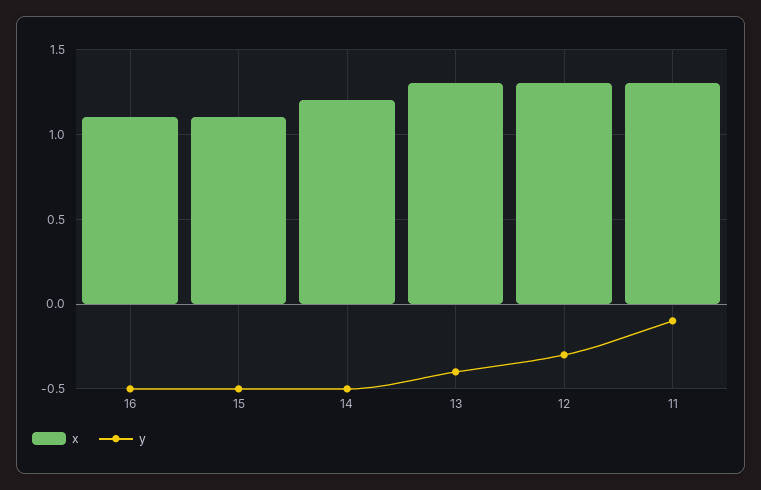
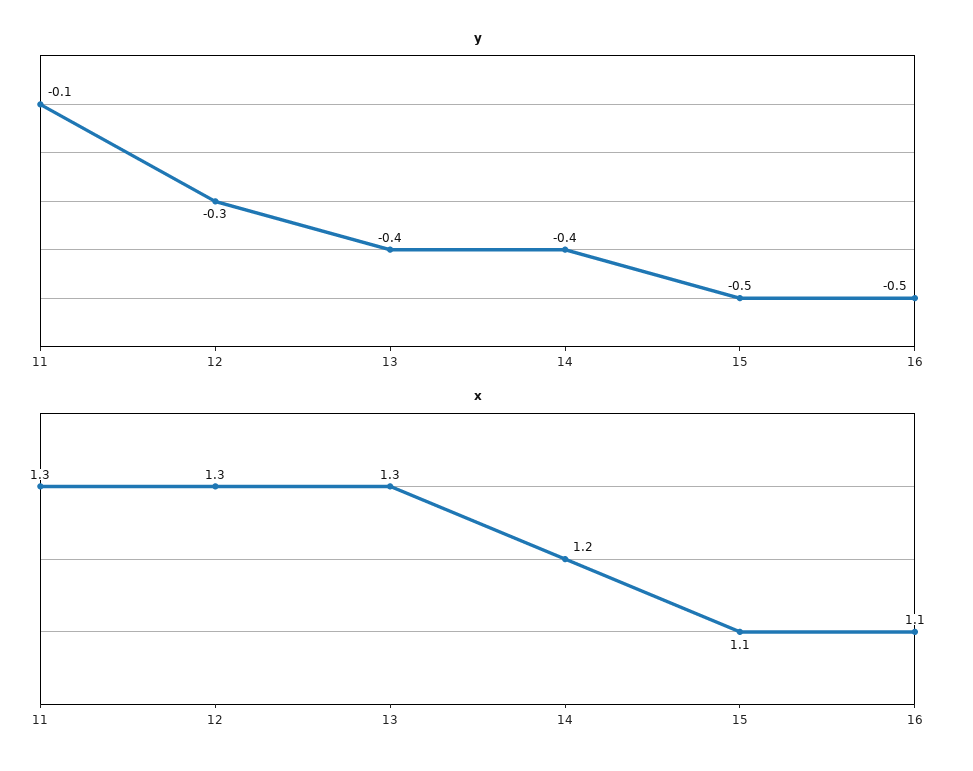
  {
    "x": {
      "16": 1.1,
      "15": 1.1,
      "14": 1.2,
      "13": 1.3,
      "12": 1.3,
      "11": 1.3
    },
    "y": {
      "16": -0.5,
      "15": -0.5,
-     "14": -0.5,
+     "14": -0.4,
      "13": -0.4,
      "12": -0.3,
      "11": -0.1
    }
  }

